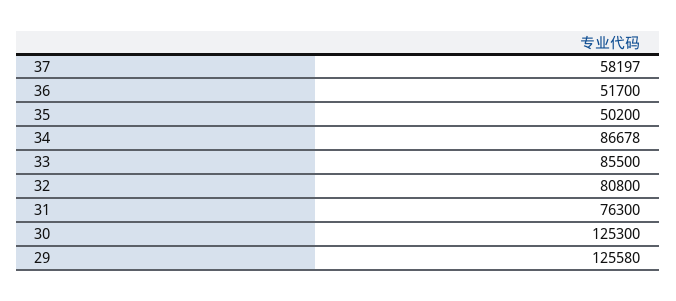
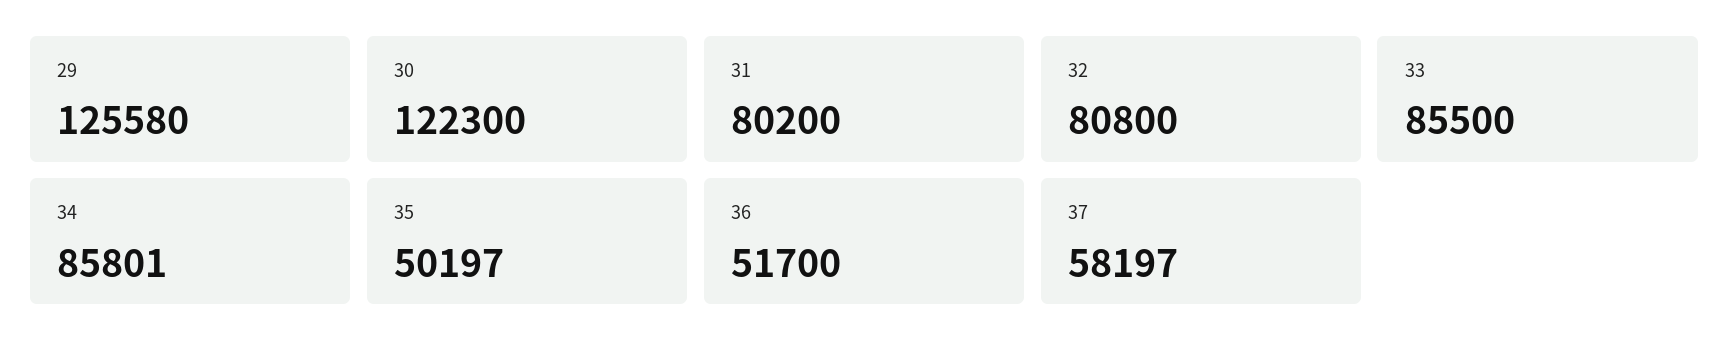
  {
    "37": 58197,
    "36": 51700,
-   "35": 50200,
+   "35": 50197,
-   "34": 86678,
+   "34": 85801,
    "33": 85500,
    "32": 80800,
-   "31": 76300,
+   "31": 80200,
-   "30": 125300,
+   "30": 122300,
    "29": 125580
  }

